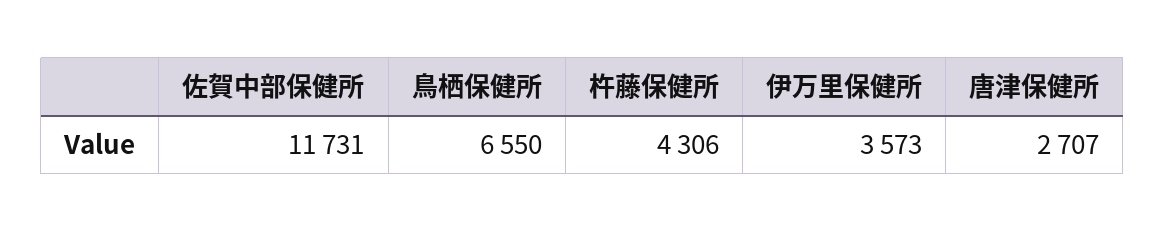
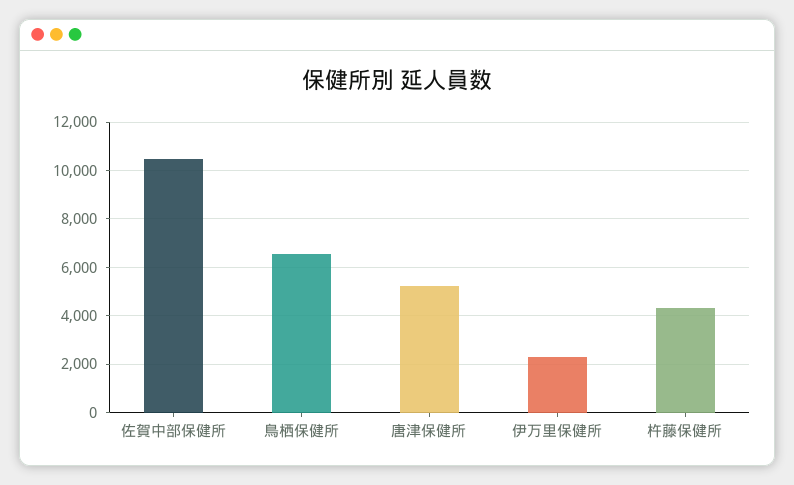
  {
-   "佐賀中部保健所": 11731,
+   "佐賀中部保健所": 10500,
    "鳥栖保健所": 6550,
    "杵藤保健所": 4306,
-   "伊万里保健所": 3573,
+   "伊万里保健所": 2250,
-   "唐津保健所": 2707
+   "唐津保健所": 5250
  }

